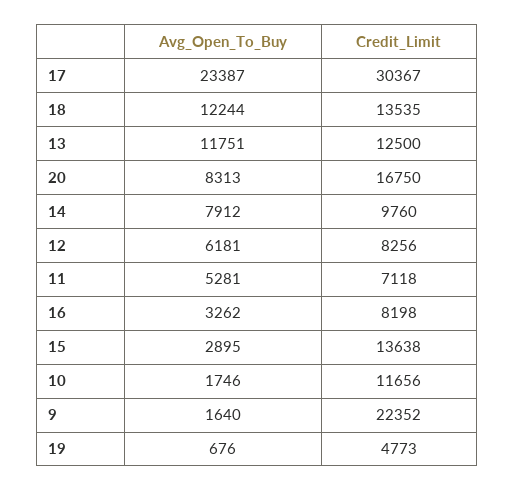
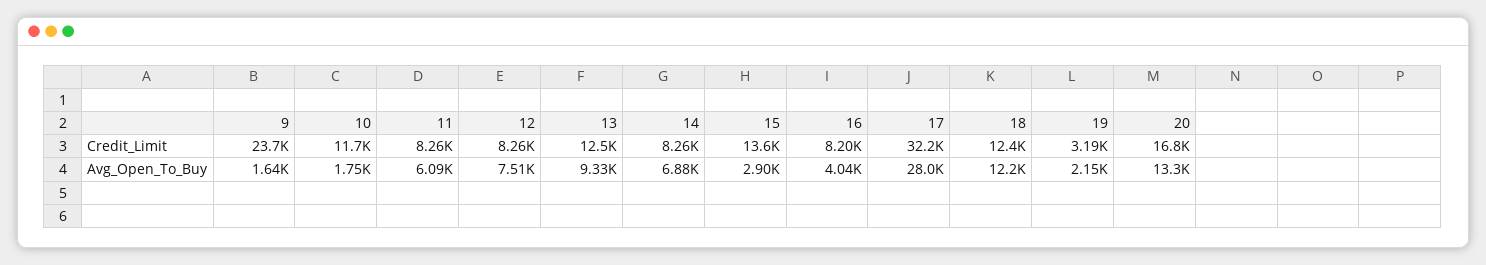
  {
    "Avg_Open_To_Buy": {
-     "17": 23387,
+     "17": 28000,
      "18": 12244,
-     "13": 11751,
+     "13": 9330,
-     "20": 8313,
+     "20": 13300,
-     "14": 7912,
+     "14": 6880,
-     "12": 6181,
+     "12": 7510,
-     "11": 5281,
+     "11": 6090,
-     "16": 3262,
+     "16": 4040,
      "15": 2895,
      "10": 1746,
      "9": 1640,
-     "19": 676
+     "19": 2150
    },
    "Credit_Limit": {
-     "17": 30367,
+     "17": 32200,
-     "18": 13535,
+     "18": 12400,
      "13": 12500,
      "20": 16750,
-     "14": 9760,
+     "14": 8260,
      "12": 8256,
-     "11": 7118,
+     "11": 8260,
      "16": 8198,
      "15": 13638,
      "10": 11656,
-     "9": 22352,
+     "9": 23700,
-     "19": 4773
+     "19": 3190
    }
  }

